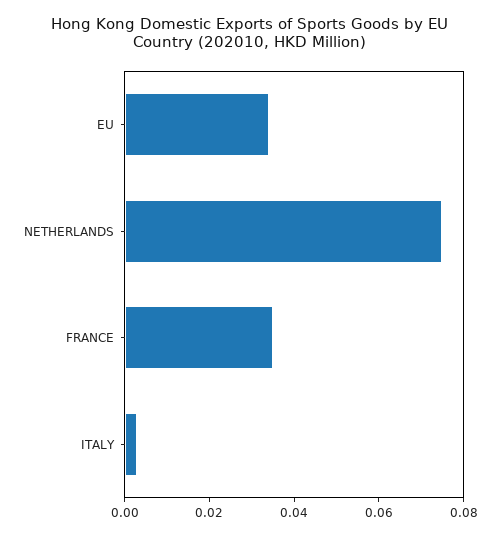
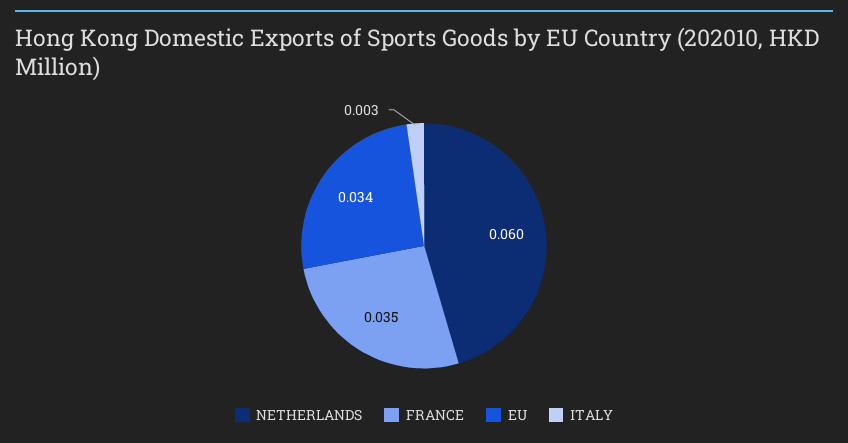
  {
    "EU": 0.034,
-   "NETHERLANDS": 0.075,
+   "NETHERLANDS": 0.06,
    "FRANCE": 0.035,
    "ITALY": 0.003
  }

